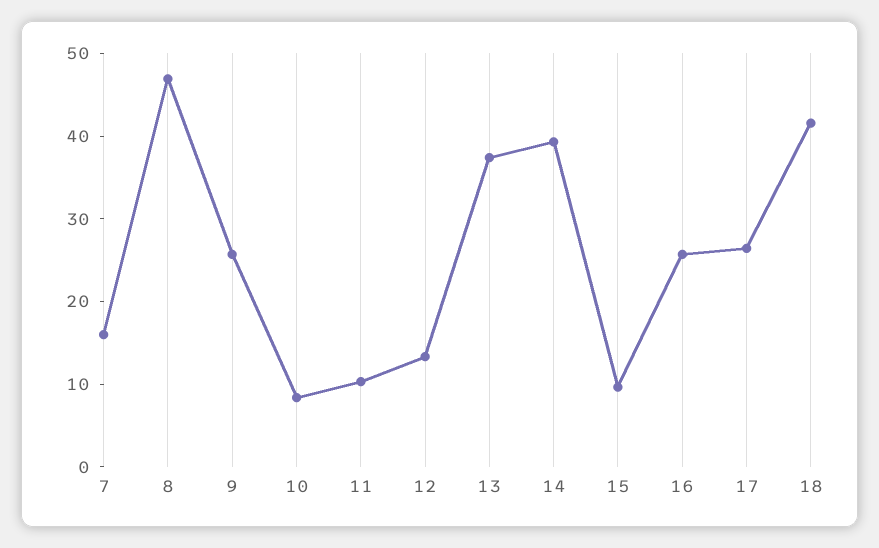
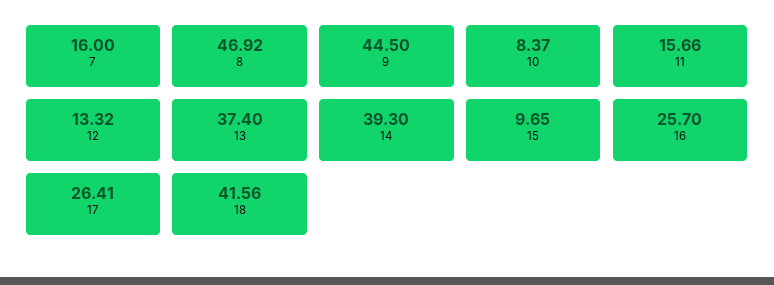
  {
    "7": 16,
    "8": 46.92,
-   "9": 26,
+   "9": 44.5,
    "10": 8.37,
-   "11": 10,
+   "11": 15.66,
    "12": 13.32,
    "13": 37.4,
    "14": 39.3,
    "15": 9.65,
    "16": 25.7,
    "17": 26.41,
    "18": 41.56
  }

